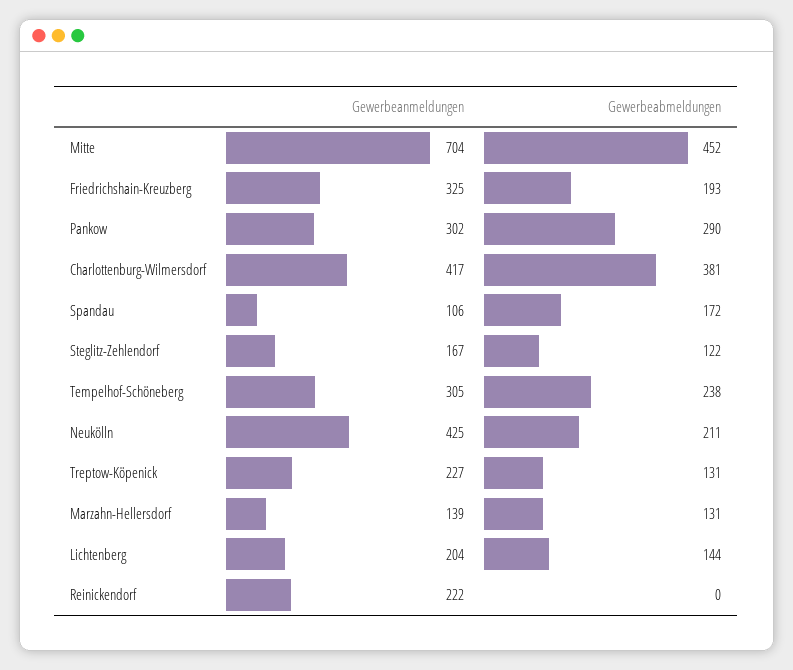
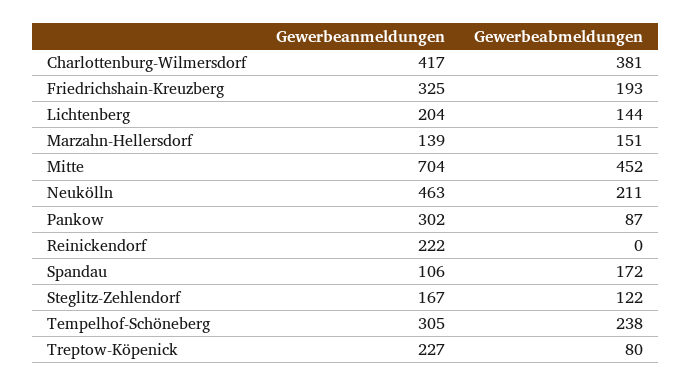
  {
    "Gewerbeanmeldungen": {
      "Mitte": 704,
      "Friedrichshain-Kreuzberg": 325,
      "Pankow": 302,
      "Charlottenburg-Wilmersdorf": 417,
      "Spandau": 106,
      "Steglitz-Zehlendorf": 167,
      "Tempelhof-Schöneberg": 305,
-     "Neukölln": 425,
+     "Neukölln": 463,
      "Treptow-Köpenick": 227,
      "Marzahn-Hellersdorf": 139,
      "Lichtenberg": 204,
      "Reinickendorf": 222
    },
    "Gewerbeabmeldungen": {
      "Mitte": 452,
      "Friedrichshain-Kreuzberg": 193,
-     "Pankow": 290,
+     "Pankow": 87,
      "Charlottenburg-Wilmersdorf": 381,
      "Spandau": 172,
      "Steglitz-Zehlendorf": 122,
      "Tempelhof-Schöneberg": 238,
      "Neukölln": 211,
-     "Treptow-Köpenick": 131,
+     "Treptow-Köpenick": 80,
-     "Marzahn-Hellersdorf": 131,
+     "Marzahn-Hellersdorf": 151,
      "Lichtenberg": 144,
      "Reinickendorf": 0
    }
  }

